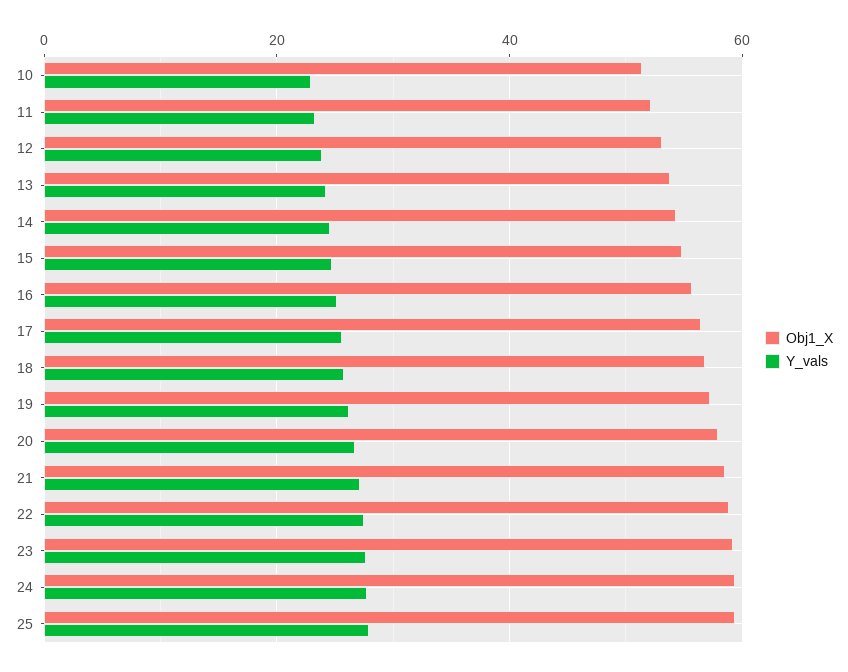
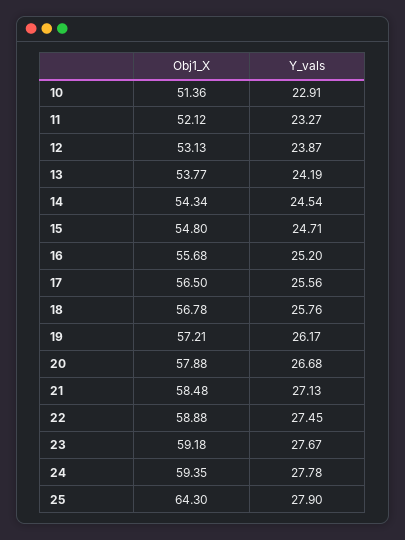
  {
    "Obj1_X": {
      "10": 51.36,
      "11": 52.12,
      "12": 53.13,
      "13": 53.77,
      "14": 54.34,
      "15": 54.8,
      "16": 55.68,
      "17": 56.5,
      "18": 56.78,
      "19": 57.21,
      "20": 57.88,
      "21": 58.48,
      "22": 58.88,
      "23": 59.18,
      "24": 59.35,
-     "25": 60
+     "25": 64.3
    },
    "Y_vals": {
      "10": 22.91,
      "11": 23.27,
      "12": 23.87,
      "13": 24.19,
      "14": 24.54,
      "15": 24.71,
      "16": 25.2,
      "17": 25.56,
      "18": 25.76,
      "19": 26.17,
      "20": 26.68,
      "21": 27.13,
      "22": 27.45,
      "23": 27.67,
      "24": 27.78,
      "25": 27.9
    }
  }

